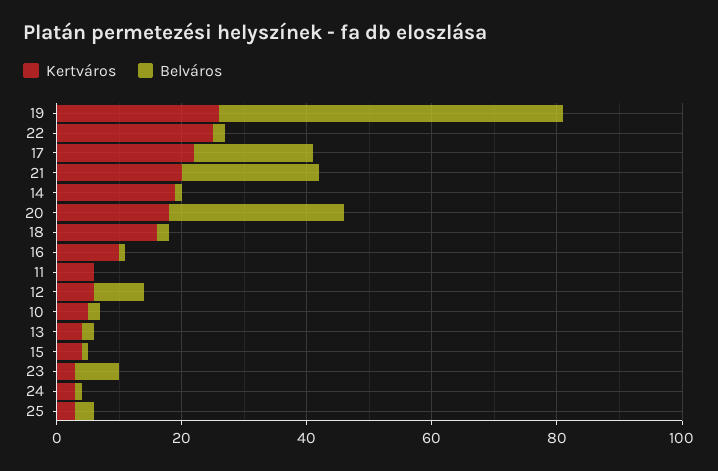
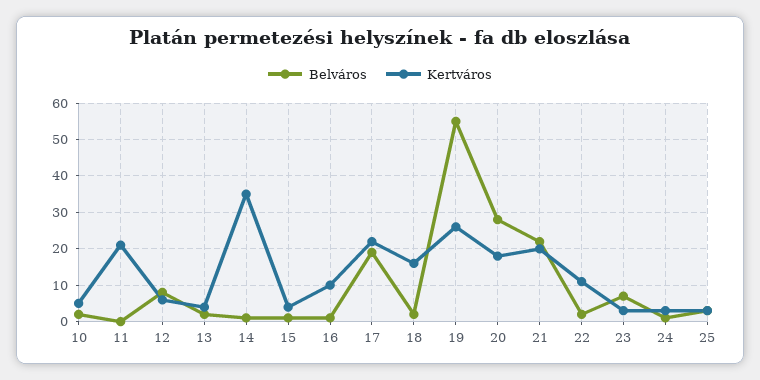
  {
    "Kertváros": {
      "19": 25,
-     "22": 25,
+     "22": 10,
      "17": 20,
      "21": 20,
-     "14": 20,
+     "14": 35,
      "20": 20,
      "18": 15,
      "16": 10,
-     "11": 5,
+     "11": 20,
      "12": 5,
      "10": 5,
      "13": 5,
      "15": 5,
      "23": 5,
      "24": 5,
      "25": 5
    },
    "Belváros": {
      "19": 55,
      "22": 0,
      "17": 20,
      "21": 20,
      "14": 0,
      "20": 30,
      "18": 0,
      "16": 0,
      "11": 0,
      "12": 10,
      "10": 0,
      "13": 0,
      "15": 0,
      "23": 5,
      "24": 0,
      "25": 5
    }
  }

